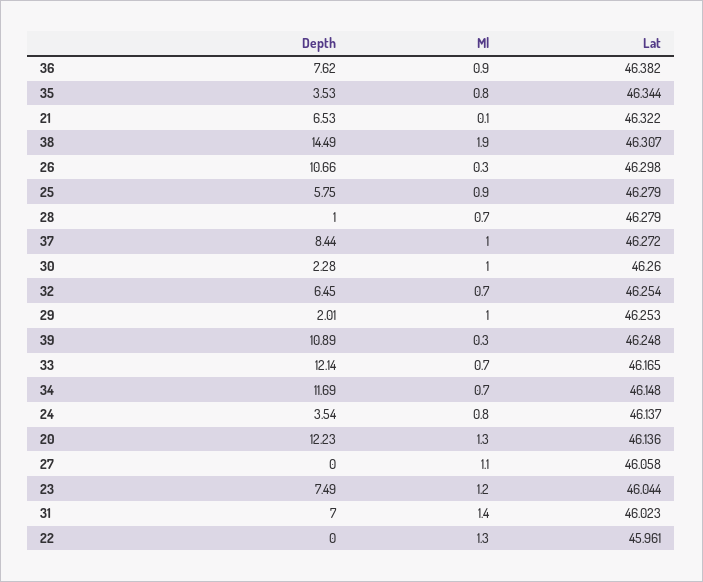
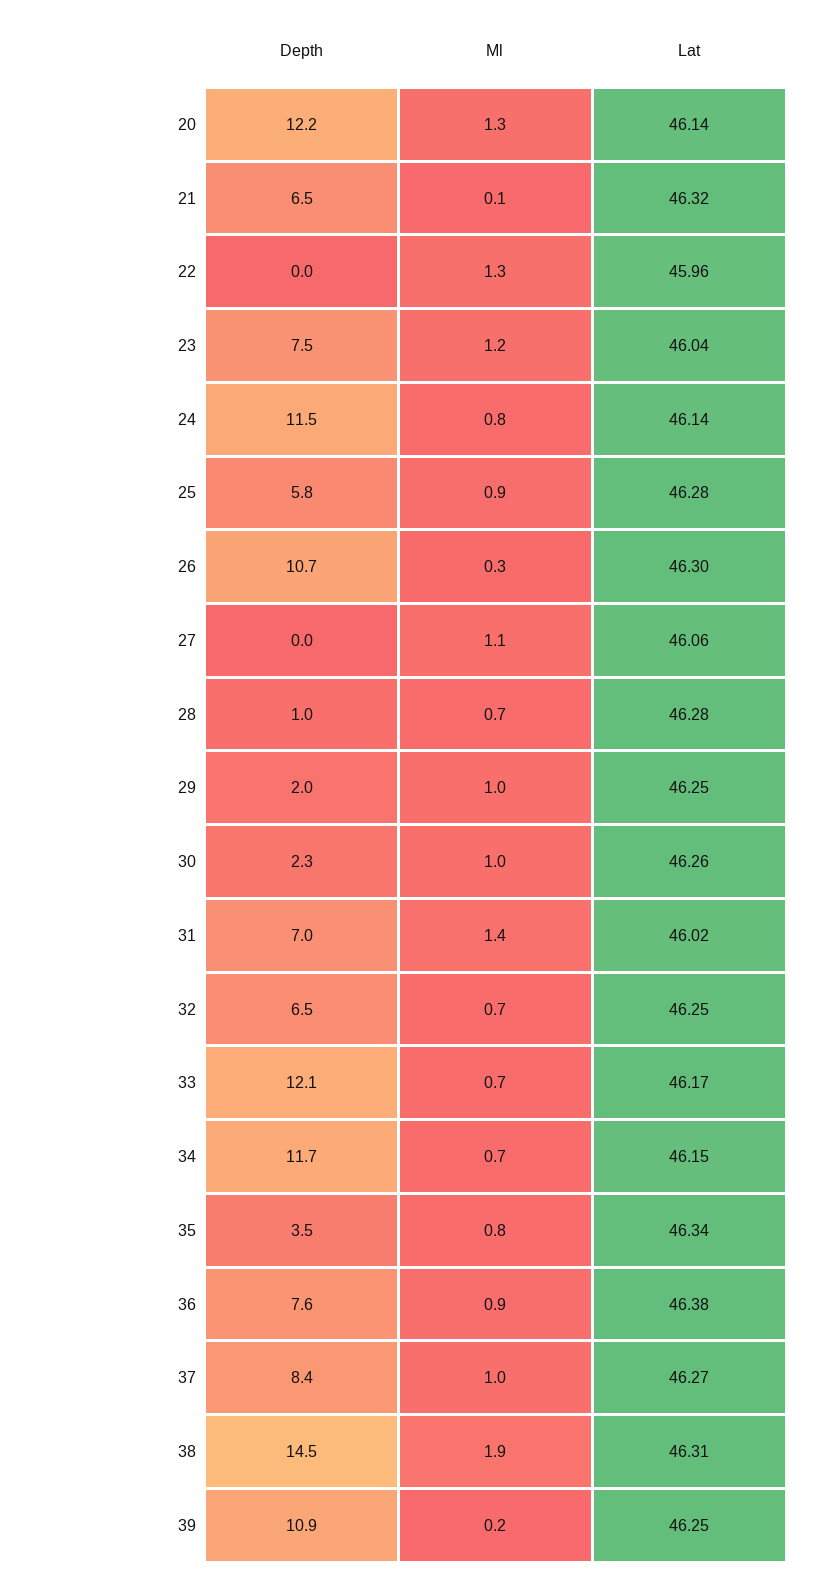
  {
    "Depth": {
      "36": 7.62,
      "35": 3.53,
      "21": 6.53,
      "38": 14.49,
      "26": 10.66,
      "25": 5.75,
      "28": 1,
      "37": 8.44,
      "30": 2.28,
      "32": 6.45,
      "29": 2.01,
      "39": 10.89,
      "33": 12.14,
      "34": 11.69,
-     "24": 3.54,
+     "24": 11.5,
      "20": 12.23,
      "27": 0,
      "23": 7.49,
      "31": 7,
      "22": 0
    },
    "Ml": {
      "36": 0.9,
      "35": 0.8,
      "21": 0.1,
      "38": 1.9,
      "26": 0.3,
      "25": 0.9,
      "28": 0.7,
      "37": 1,
      "30": 1,
      "32": 0.7,
      "29": 1,
-     "39": 0.3,
+     "39": 0.2,
      "33": 0.7,
      "34": 0.7,
      "24": 0.8,
      "20": 1.3,
      "27": 1.1,
      "23": 1.2,
      "31": 1.4,
      "22": 1.3
    },
    "Lat": {
      "36": 46.382,
      "35": 46.344,
      "21": 46.322,
      "38": 46.307,
      "26": 46.298,
      "25": 46.279,
      "28": 46.279,
      "37": 46.272,
      "30": 46.26,
      "32": 46.254,
      "29": 46.253,
      "39": 46.248,
      "33": 46.165,
      "34": 46.148,
      "24": 46.137,
      "20": 46.136,
      "27": 46.058,
      "23": 46.044,
      "31": 46.023,
      "22": 45.961
    }
  }

